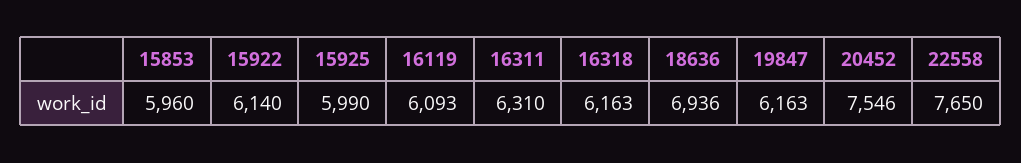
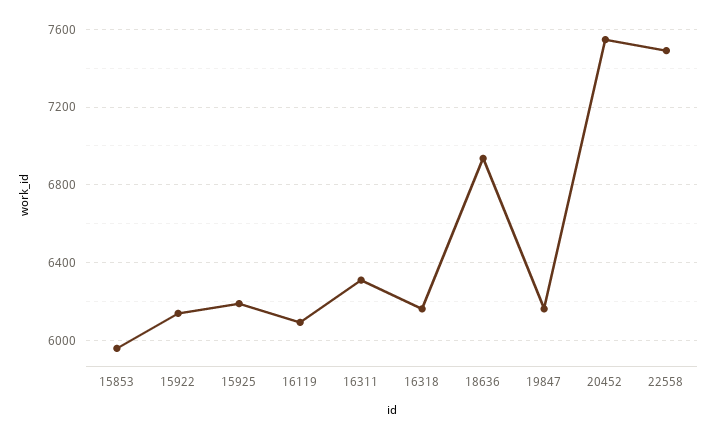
  {
    "15853": 5960,
    "15922": 6140,
-   "15925": 5990,
+   "15925": 6200,
    "16119": 6093,
    "16311": 6310,
    "16318": 6163,
    "18636": 6936,
    "19847": 6163,
    "20452": 7546,
-   "22558": 7650
+   "22558": 7500
  }

